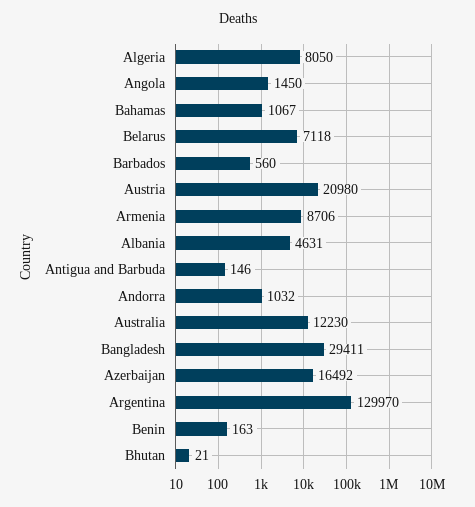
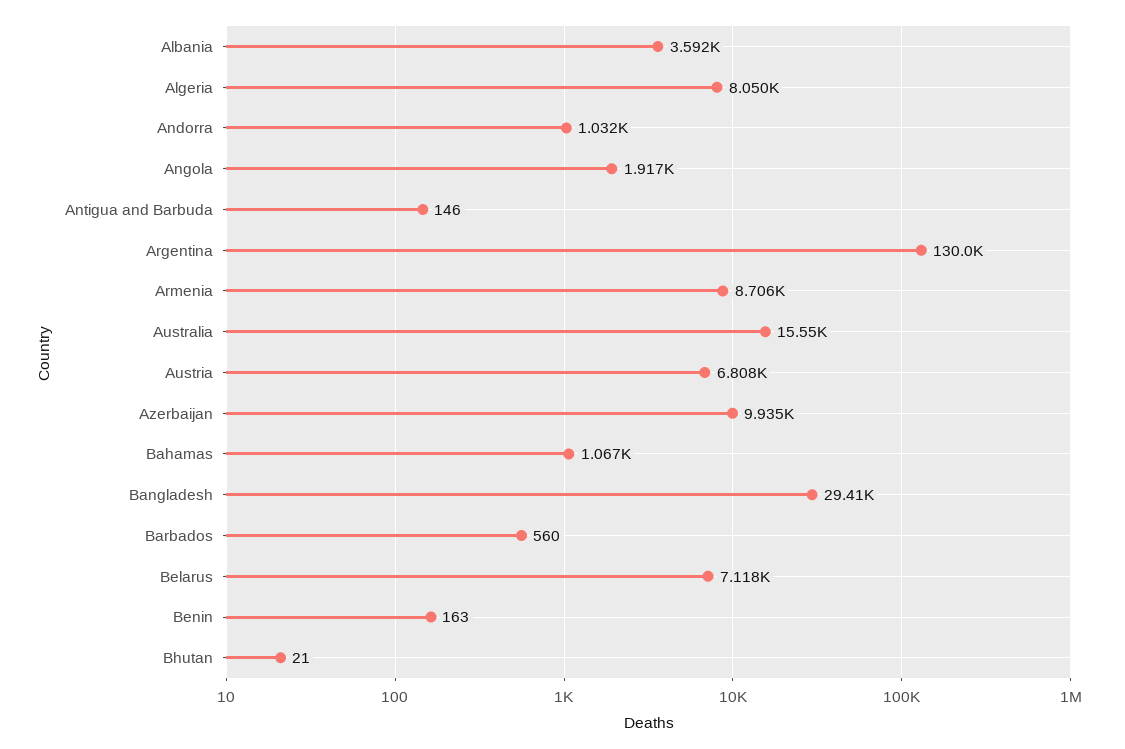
  {
    "Algeria": 8050,
-   "Angola": 1450,
+   "Angola": 1917,
    "Bahamas": 1067,
    "Belarus": 7118,
    "Barbados": 560,
-   "Austria": 20980,
+   "Austria": 6808,
    "Armenia": 8706,
-   "Albania": 4631,
+   "Albania": 3592,
    "Antigua and Barbuda": 146,
    "Andorra": 1032,
-   "Australia": 12230,
+   "Australia": 15550,
    "Bangladesh": 29411,
-   "Azerbaijan": 16492,
+   "Azerbaijan": 9935,
    "Argentina": 129970,
    "Benin": 163,
    "Bhutan": 21
  }

